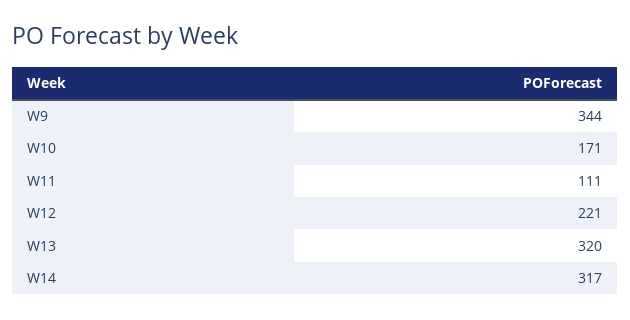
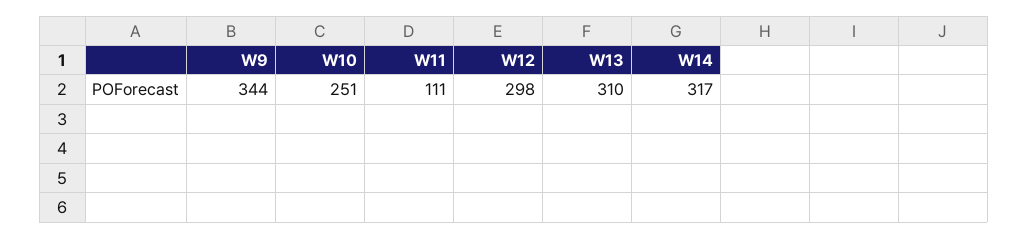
  {
    "W9": 344,
-   "W10": 171,
+   "W10": 251,
    "W11": 111,
-   "W12": 221,
+   "W12": 298,
-   "W13": 320,
+   "W13": 310,
    "W14": 317
  }

